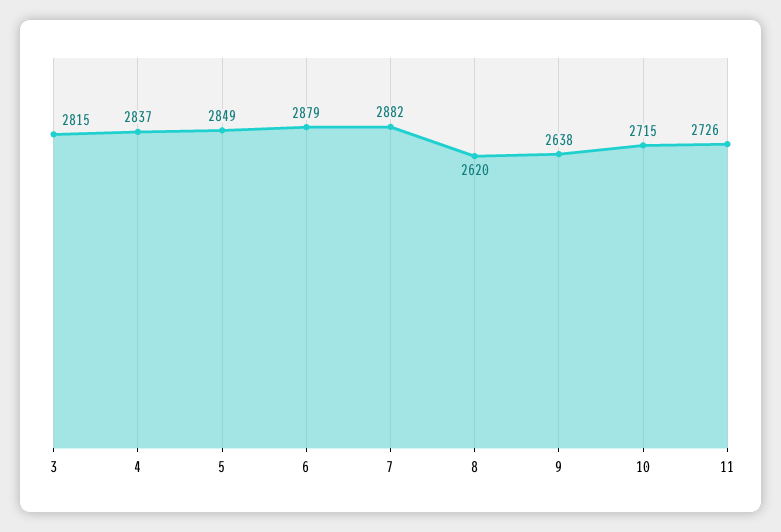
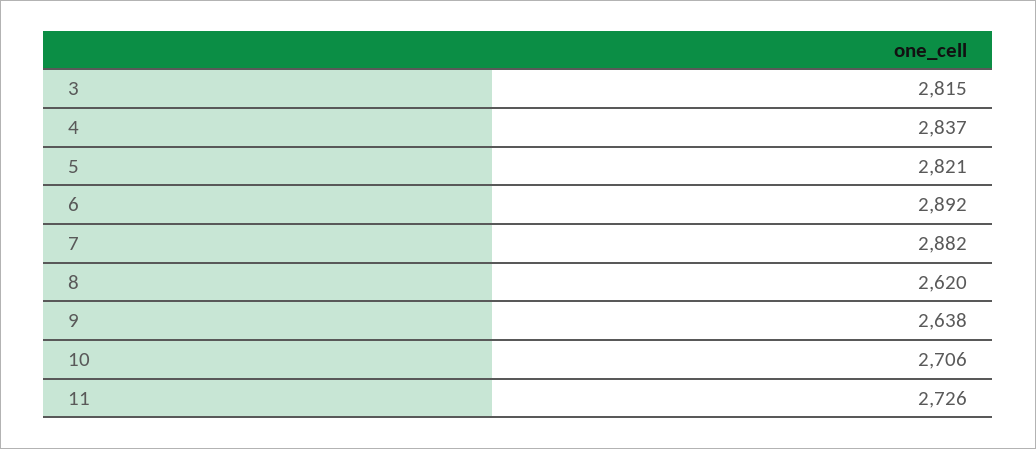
  {
    "3": 2815,
    "4": 2837,
-   "5": 2849,
+   "5": 2821,
-   "6": 2879,
+   "6": 2892,
    "7": 2882,
    "8": 2620,
    "9": 2638,
-   "10": 2715,
+   "10": 2706,
    "11": 2726
  }

